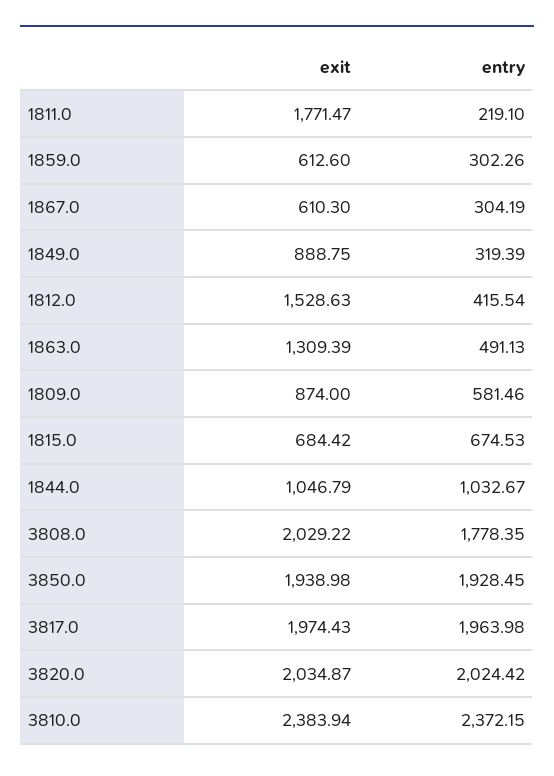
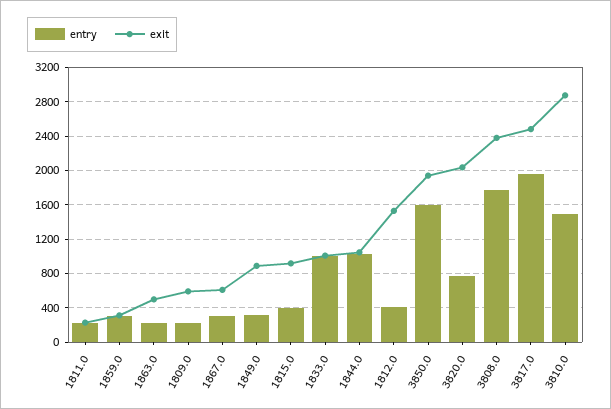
  {
    "exit": {
-     "1811.0": 1771.47,
+     "1811.0": 200,
-     "1859.0": 612.6,
+     "1859.0": 300,
      "1867.0": 610.3,
      "1849.0": 888.75,
      "1812.0": 1528.63,
-     "1863.0": 1309.39,
+     "1863.0": 500,
-     "1809.0": 874,
+     "1809.0": 600,
-     "1815.0": 684.42,
+     "1815.0": 900,
      "1844.0": 1046.79,
-     "3808.0": 2029.22,
+     "3808.0": 2400,
      "3850.0": 1938.98,
-     "3817.0": 1974.43,
+     "3817.0": 2500,
      "3820.0": 2034.87,
-     "3810.0": 2383.94
+     "3810.0": 2900,
+     "1833.0": 1000
    },
    "entry": {
      "1811.0": 219.1,
      "1859.0": 302.26,
      "1867.0": 304.19,
      "1849.0": 319.39,
      "1812.0": 415.54,
-     "1863.0": 491.13,
+     "1863.0": 200,
-     "1809.0": 581.46,
+     "1809.0": 200,
-     "1815.0": 674.53,
+     "1815.0": 400,
      "1844.0": 1032.67,
      "3808.0": 1778.35,
-     "3850.0": 1928.45,
+     "3850.0": 1600,
      "3817.0": 1963.98,
-     "3820.0": 2024.42,
+     "3820.0": 800,
-     "3810.0": 2372.15
+     "3810.0": 1500,
+     "1833.0": 1000
    }
  }

